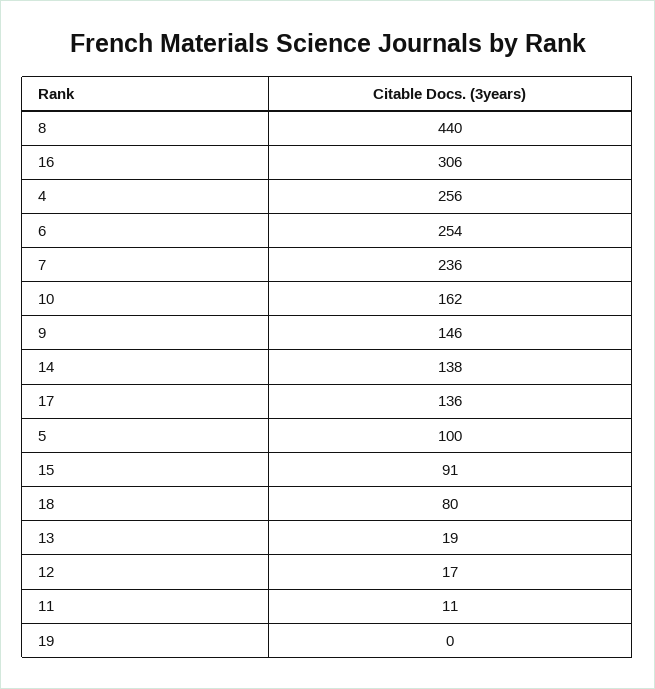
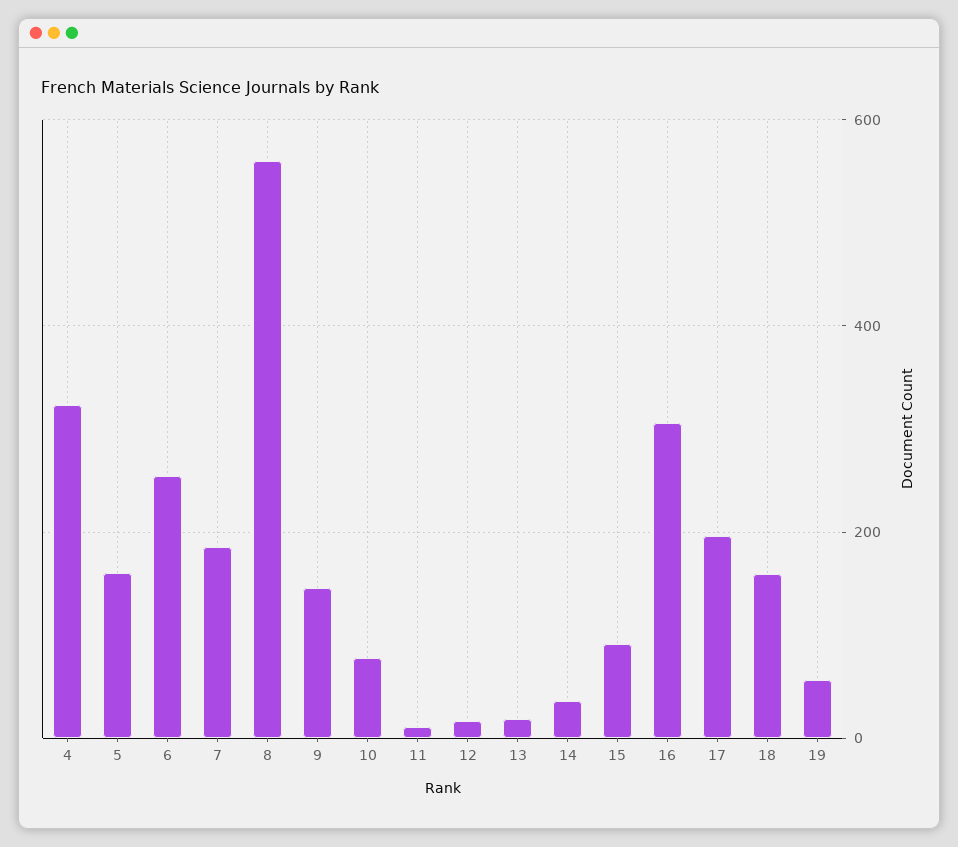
  {
-   "8": 440,
+   "8": 560,
    "16": 306,
-   "4": 256,
+   "4": 320,
    "6": 254,
-   "7": 236,
+   "7": 180,
-   "10": 162,
+   "10": 80,
    "9": 146,
-   "14": 138,
+   "14": 40,
-   "17": 136,
+   "17": 200,
-   "5": 100,
+   "5": 160,
    "15": 91,
-   "18": 80,
+   "18": 160,
    "13": 19,
    "12": 17,
    "11": 11,
-   "19": 0
+   "19": 60
  }

